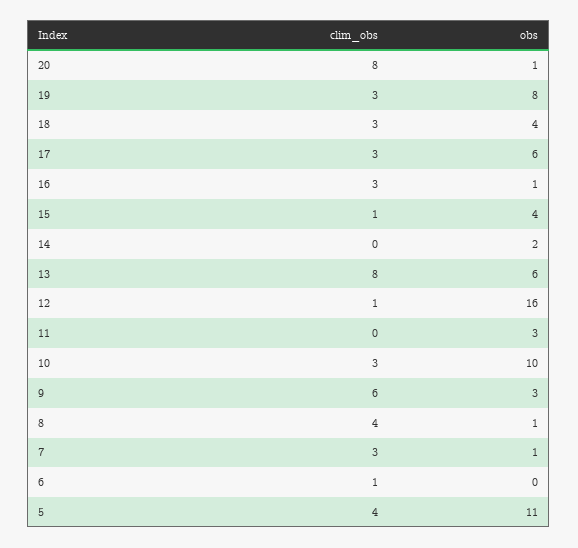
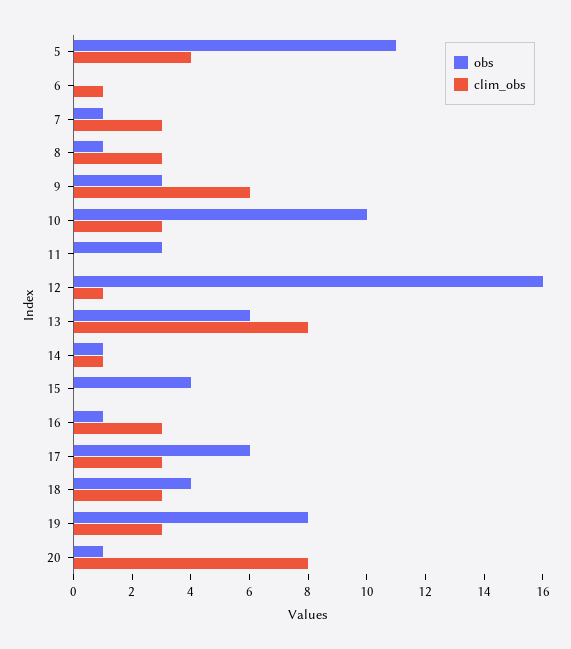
  {
    "clim_obs": {
      "20": 8,
      "19": 3,
      "18": 3,
      "17": 3,
      "16": 3,
-     "15": 1,
+     "15": 0,
-     "14": 0,
+     "14": 1,
      "13": 8,
      "12": 1,
      "11": 0,
      "10": 3,
      "9": 6,
-     "8": 4,
+     "8": 3,
      "7": 3,
      "6": 1,
      "5": 4
    },
    "obs": {
      "20": 1,
      "19": 8,
      "18": 4,
      "17": 6,
      "16": 1,
      "15": 4,
-     "14": 2,
+     "14": 1,
      "13": 6,
      "12": 16,
      "11": 3,
      "10": 10,
      "9": 3,
      "8": 1,
      "7": 1,
      "6": 0,
      "5": 11
    }
  }

